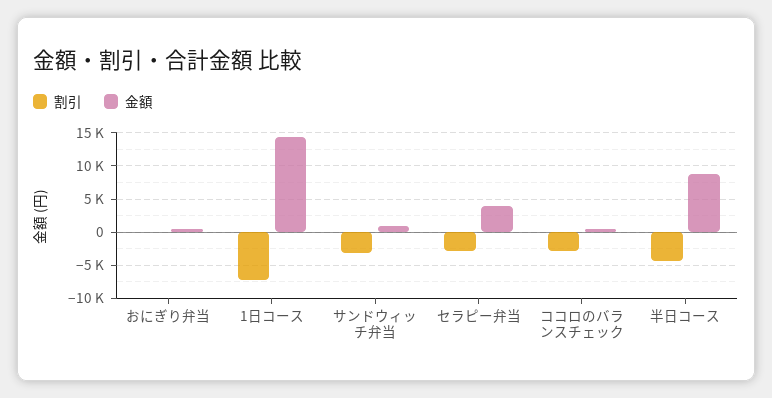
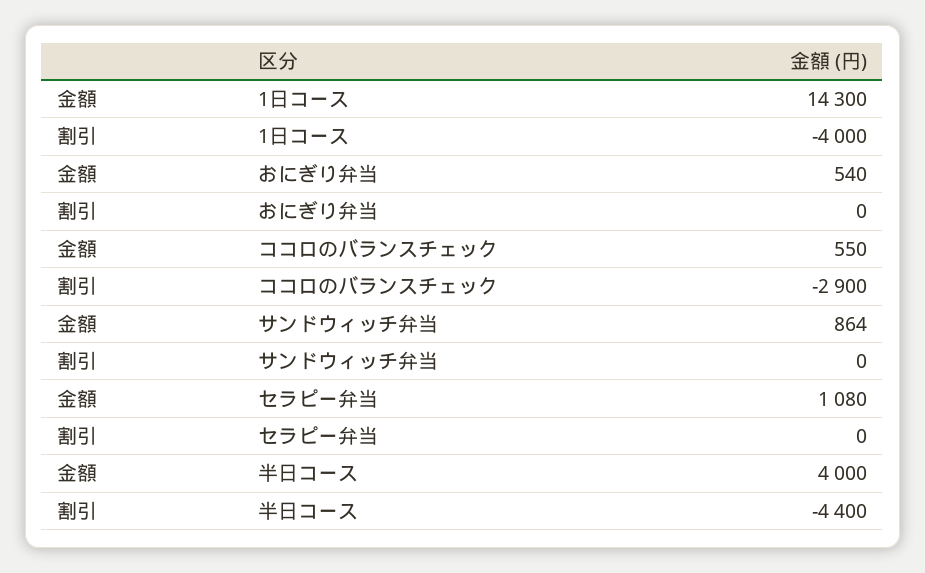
  {
    "割引": {
      "おにぎり弁当": 0,
-     "1日コース": -7000,
+     "1日コース": -4000,
-     "サンドウィッチ弁当": -3000,
+     "サンドウィッチ弁当": 0,
-     "セラピー弁当": -3000,
+     "セラピー弁当": 0,
      "ココロのバランスチェック": -2900,
      "半日コース": -4400
    },
    "金額": {
      "おにぎり弁当": 540,
      "1日コース": 14300,
      "サンドウィッチ弁当": 864,
-     "セラピー弁当": 4000,
+     "セラピー弁当": 1080,
      "ココロのバランスチェック": 550,
-     "半日コース": 9000
+     "半日コース": 4000
    }
  }

